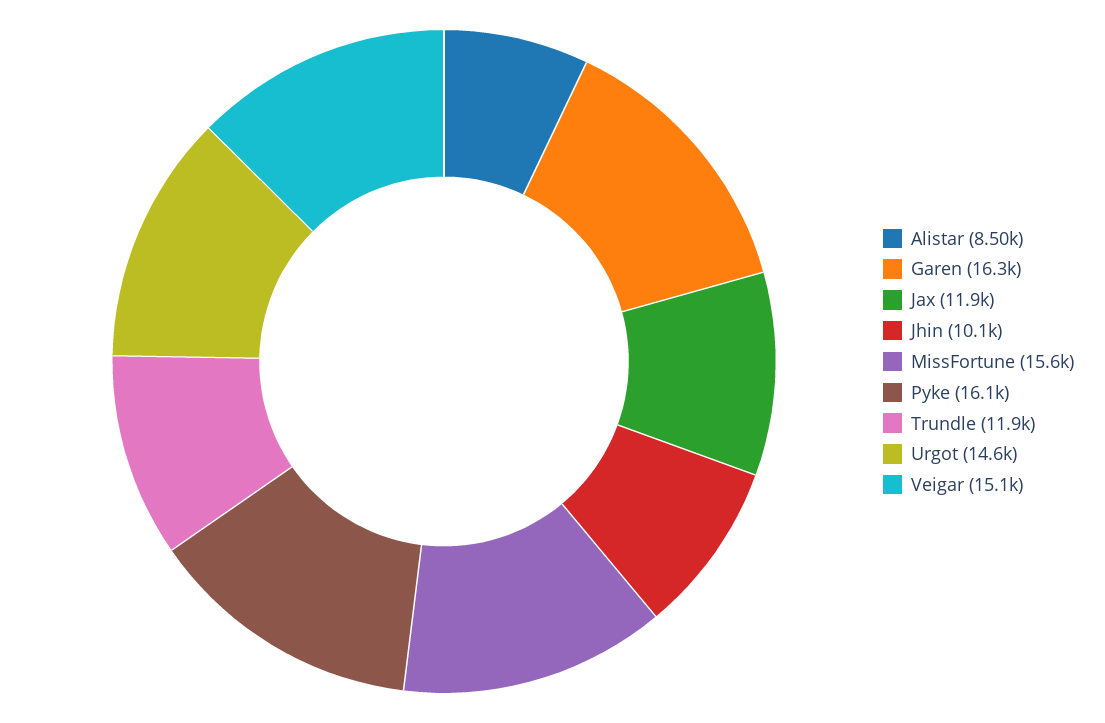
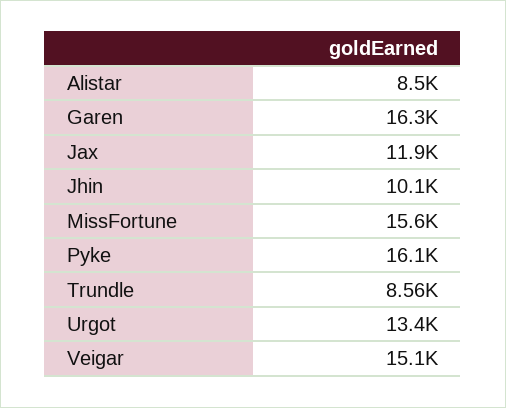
  {
    "Alistar": 8500,
    "Garen": 16300,
    "Jax": 11900,
    "Jhin": 10100,
    "MissFortune": 15600,
    "Pyke": 16100,
-   "Trundle": 11900,
+   "Trundle": 8560,
-   "Urgot": 14600,
+   "Urgot": 13400,
    "Veigar": 15100
  }

